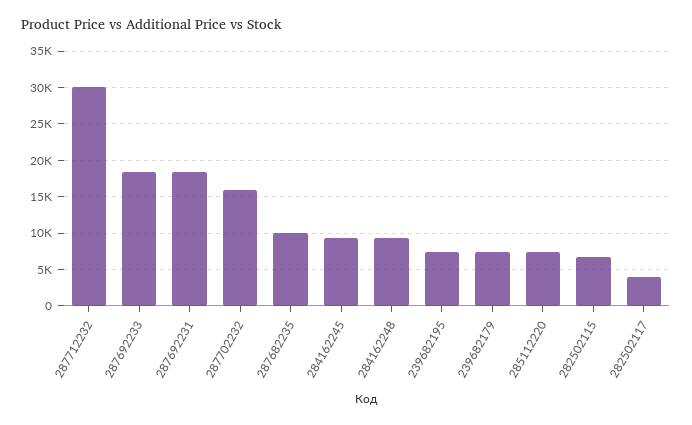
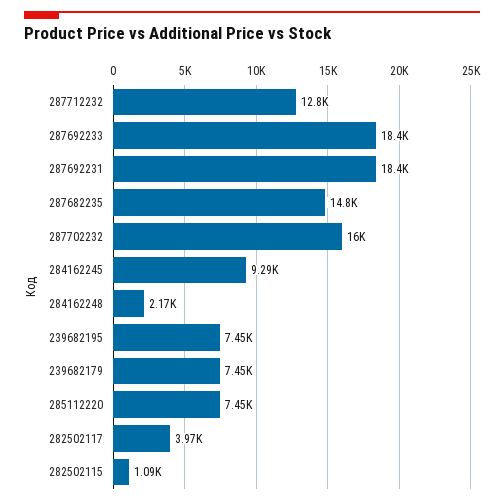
  {
-   "287712232": 30000,
+   "287712232": 12800,
    "287692233": 18400,
    "287692231": 18400,
    "287702232": 16000,
-   "287682235": 10000,
+   "287682235": 14800,
    "284162245": 9290,
-   "284162248": 9000,
+   "284162248": 2170,
    "239682195": 7450,
    "239682179": 7450,
    "285112220": 7450,
-   "282502115": 7000,
+   "282502115": 1090,
    "282502117": 3970
  }

